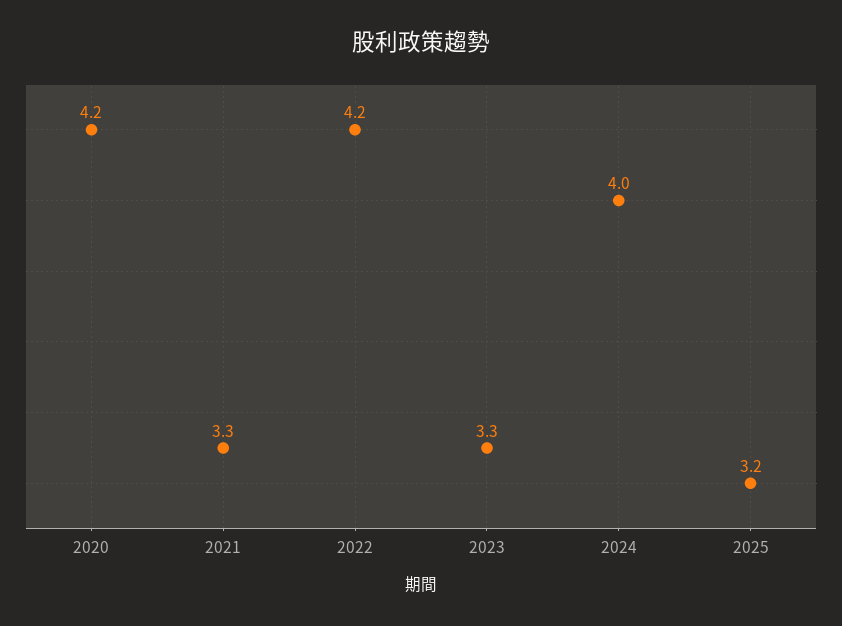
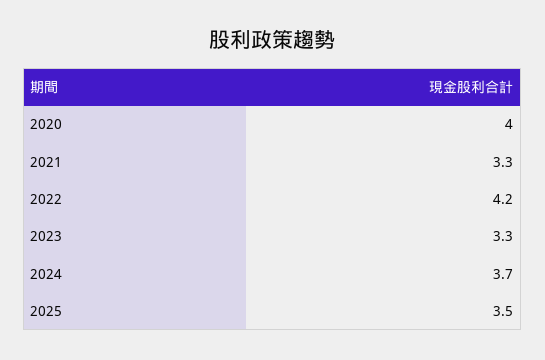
  {
-   "2020": 4.2,
+   "2020": 4,
    "2021": 3.3,
    "2022": 4.2,
    "2023": 3.3,
-   "2024": 4,
+   "2024": 3.7,
-   "2025": 3.2
+   "2025": 3.5
  }

